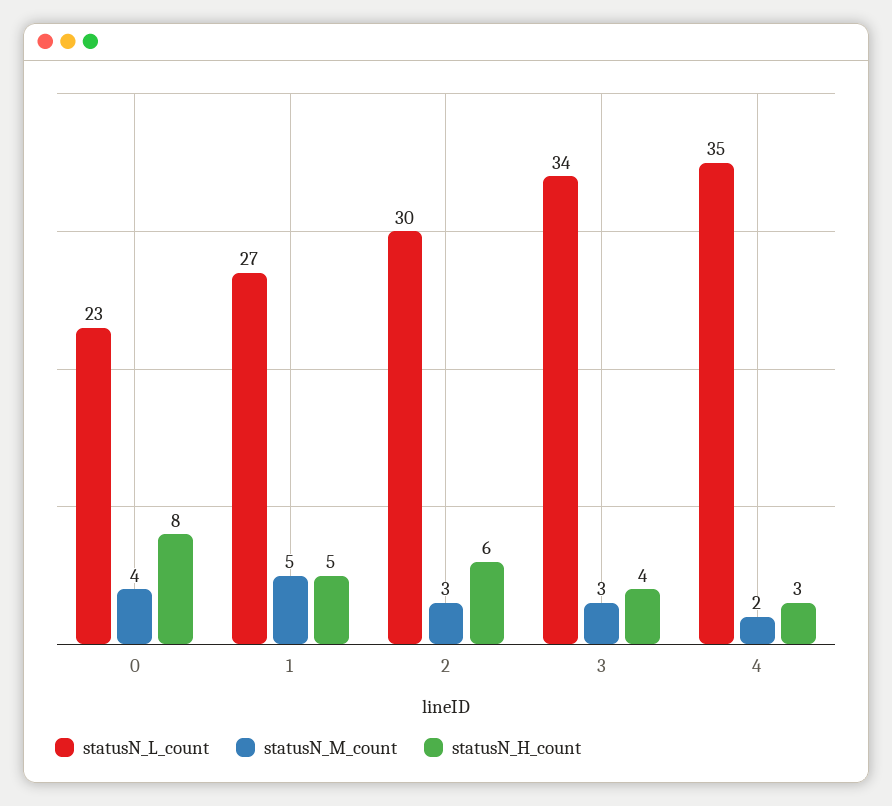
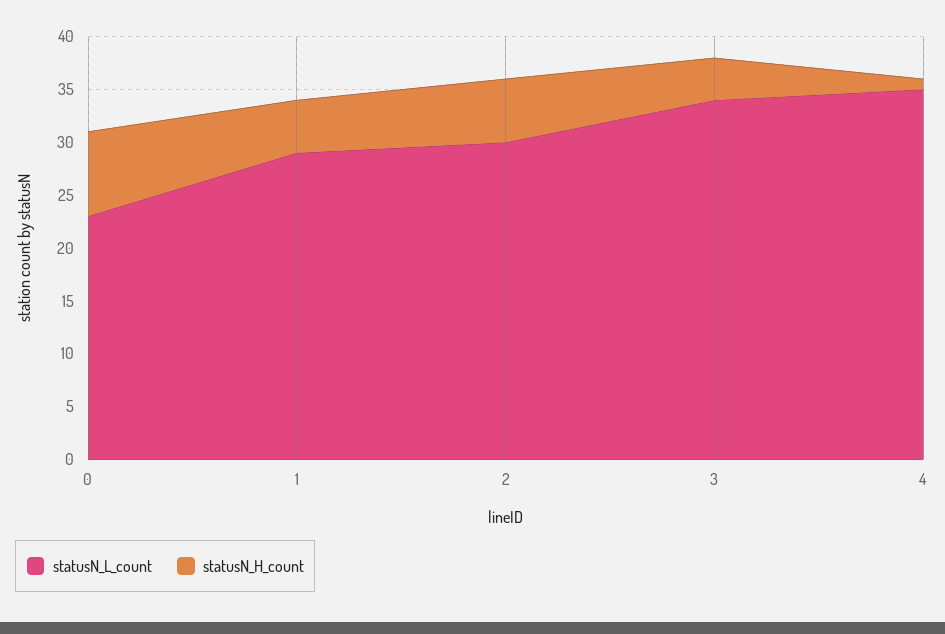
  {
    "statusN_L_count": {
      "0": 23,
-     "1": 27,
+     "1": 29,
      "2": 30,
      "3": 34,
      "4": 35
    },
-   "statusN_M_count": {
-     "0": 4,
-     "1": 5,
-     "2": 3,
-     "3": 3,
-     "4": 2
-   },
    "statusN_H_count": {
      "0": 8,
      "1": 5,
      "2": 6,
      "3": 4,
-     "4": 3
+     "4": 1
    }
  }

